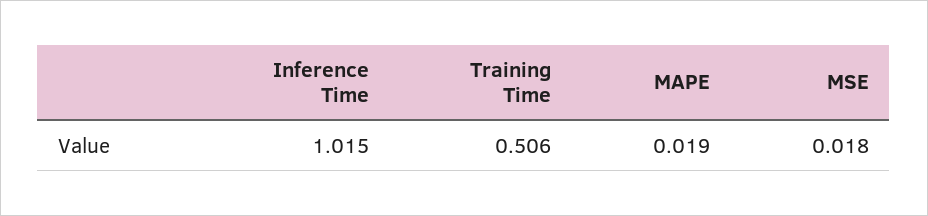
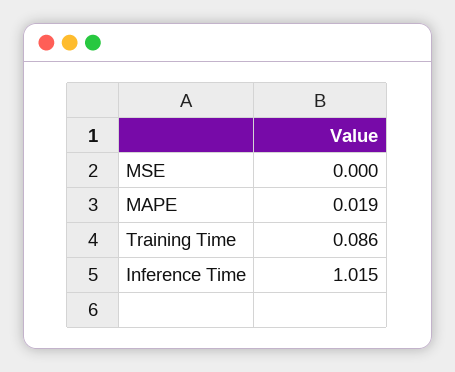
  {
    "Inference Time": 1.015,
-   "Training Time": 0.506,
+   "Training Time": 0.086,
    "MAPE": 0.019,
-   "MSE": 0.018
+   "MSE": 0
  }

